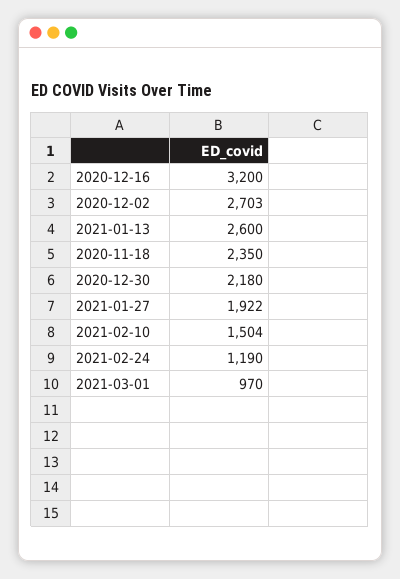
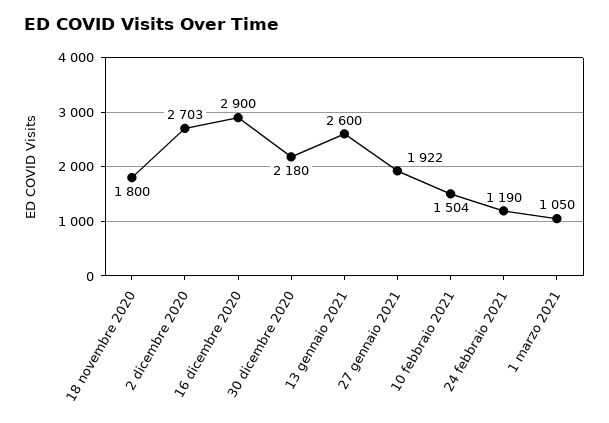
  {
-   "2020-12-16": 3200,
+   "2020-12-16": 2900,
    "2020-12-02": 2703,
    "2021-01-13": 2600,
-   "2020-11-18": 2350,
+   "2020-11-18": 1800,
    "2020-12-30": 2180,
    "2021-01-27": 1922,
    "2021-02-10": 1504,
    "2021-02-24": 1190,
-   "2021-03-01": 970
+   "2021-03-01": 1050
  }

